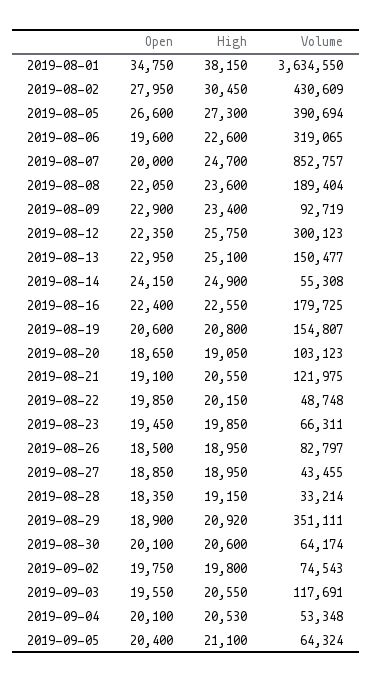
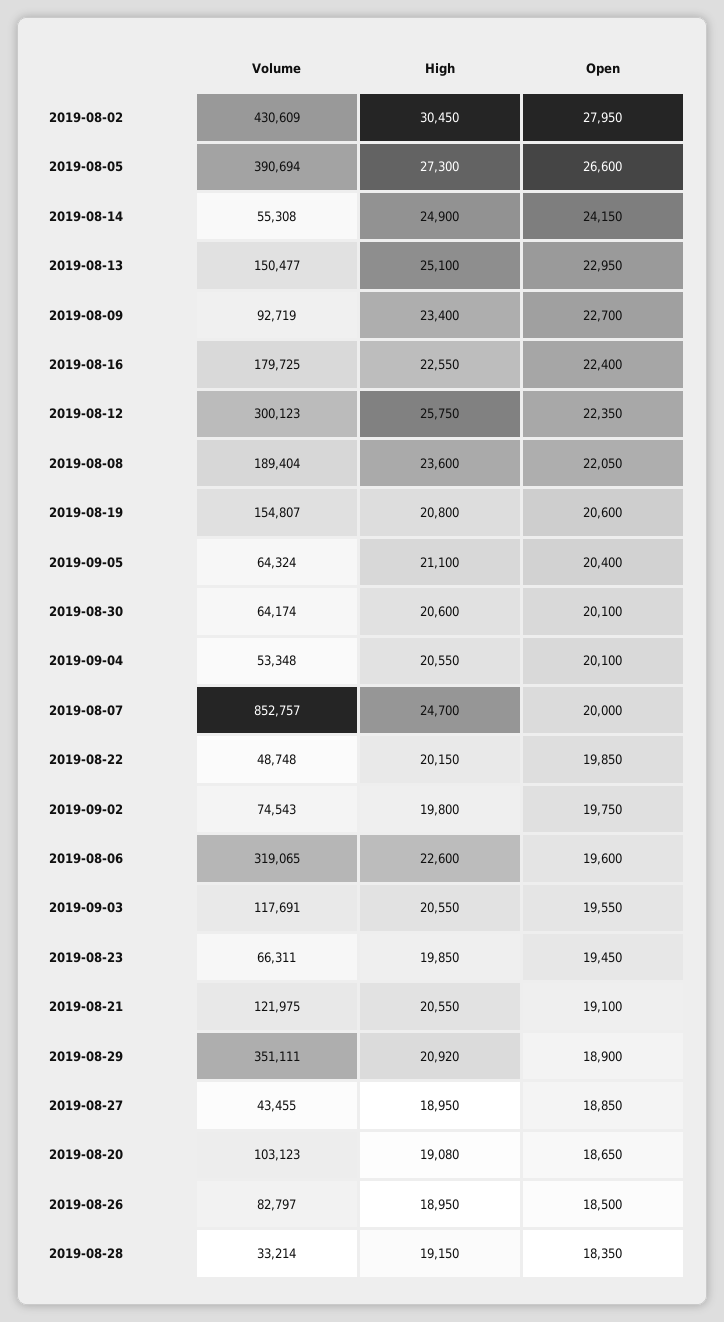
  {
    "Open": {
-     "2019-08-01": 34750,
      "2019-08-02": 27950,
      "2019-08-05": 26600,
      "2019-08-06": 19600,
      "2019-08-07": 20000,
      "2019-08-08": 22050,
-     "2019-08-09": 22900,
+     "2019-08-09": 22700,
      "2019-08-12": 22350,
      "2019-08-13": 22950,
      "2019-08-14": 24150,
      "2019-08-16": 22400,
      "2019-08-19": 20600,
      "2019-08-20": 18650,
      "2019-08-21": 19100,
      "2019-08-22": 19850,
      "2019-08-23": 19450,
      "2019-08-26": 18500,
      "2019-08-27": 18850,
      "2019-08-28": 18350,
      "2019-08-29": 18900,
      "2019-08-30": 20100,
      "2019-09-02": 19750,
      "2019-09-03": 19550,
      "2019-09-04": 20100,
      "2019-09-05": 20400
    },
    "High": {
-     "2019-08-01": 38150,
      "2019-08-02": 30450,
      "2019-08-05": 27300,
      "2019-08-06": 22600,
      "2019-08-07": 24700,
      "2019-08-08": 23600,
      "2019-08-09": 23400,
      "2019-08-12": 25750,
      "2019-08-13": 25100,
      "2019-08-14": 24900,
      "2019-08-16": 22550,
      "2019-08-19": 20800,
-     "2019-08-20": 19050,
+     "2019-08-20": 19080,
      "2019-08-21": 20550,
      "2019-08-22": 20150,
      "2019-08-23": 19850,
      "2019-08-26": 18950,
      "2019-08-27": 18950,
      "2019-08-28": 19150,
      "2019-08-29": 20920,
      "2019-08-30": 20600,
      "2019-09-02": 19800,
      "2019-09-03": 20550,
-     "2019-09-04": 20530,
+     "2019-09-04": 20550,
      "2019-09-05": 21100
    },
    "Volume": {
-     "2019-08-01": 3634550,
      "2019-08-02": 430609,
      "2019-08-05": 390694,
      "2019-08-06": 319065,
      "2019-08-07": 852757,
      "2019-08-08": 189404,
      "2019-08-09": 92719,
      "2019-08-12": 300123,
      "2019-08-13": 150477,
      "2019-08-14": 55308,
      "2019-08-16": 179725,
      "2019-08-19": 154807,
      "2019-08-20": 103123,
      "2019-08-21": 121975,
      "2019-08-22": 48748,
      "2019-08-23": 66311,
      "2019-08-26": 82797,
      "2019-08-27": 43455,
      "2019-08-28": 33214,
      "2019-08-29": 351111,
      "2019-08-30": 64174,
      "2019-09-02": 74543,
      "2019-09-03": 117691,
      "2019-09-04": 53348,
      "2019-09-05": 64324
    }
  }

